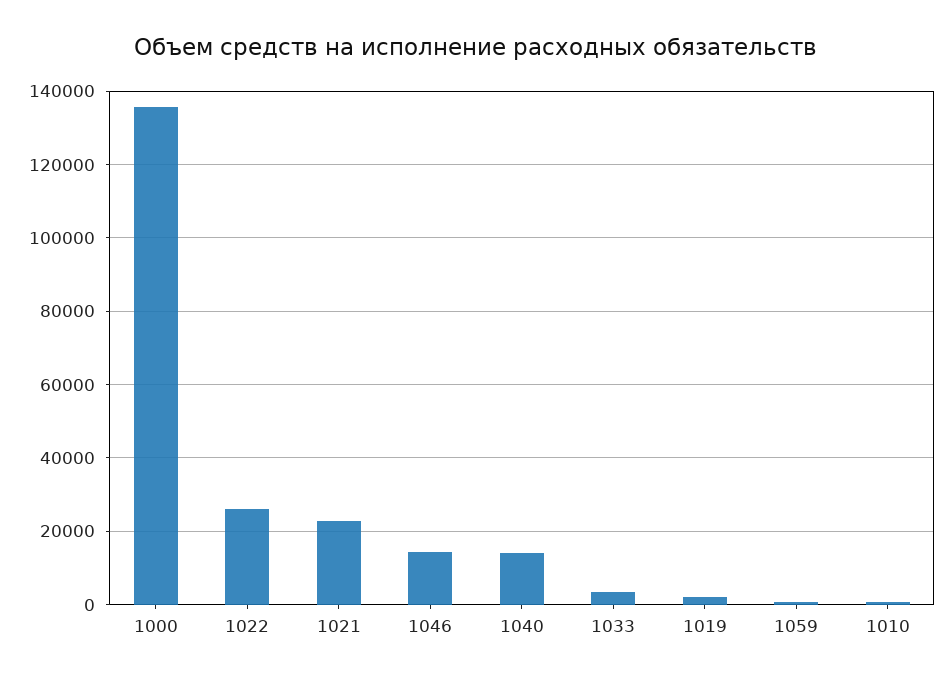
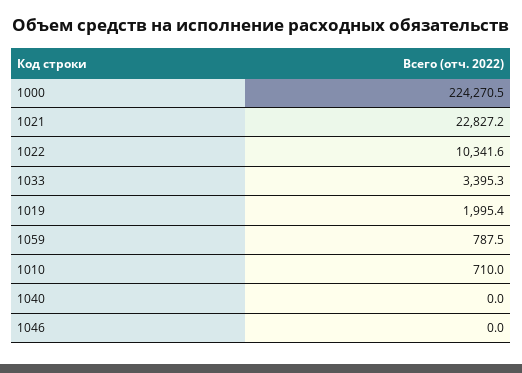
  {
-   "1000": 136000,
+   "1000": 224270.5,
-   "1022": 26000,
+   "1022": 10341.6,
    "1021": 22827.2,
-   "1046": 14000,
+   "1046": 0,
-   "1040": 14000,
+   "1040": 0,
    "1033": 3395.3,
    "1019": 1995.4,
    "1059": 787.5,
    "1010": 710
  }

